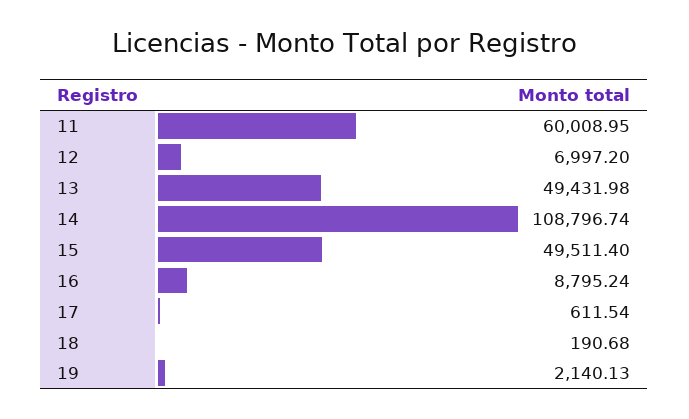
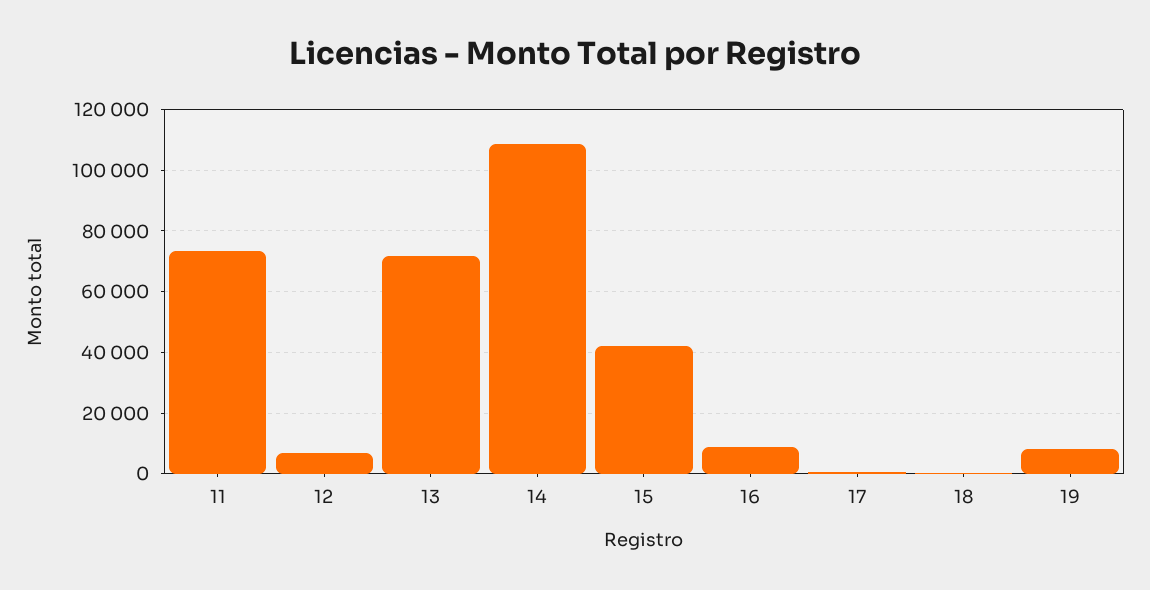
  {
-   "11": 60008.95,
+   "11": 74000,
    "12": 6997.2,
-   "13": 49431.98,
+   "13": 72000,
    "14": 108796.74,
-   "15": 49511.4,
+   "15": 42000,
    "16": 8795.24,
    "17": 611.54,
    "18": 190.68,
-   "19": 2140.13
+   "19": 8000
  }

